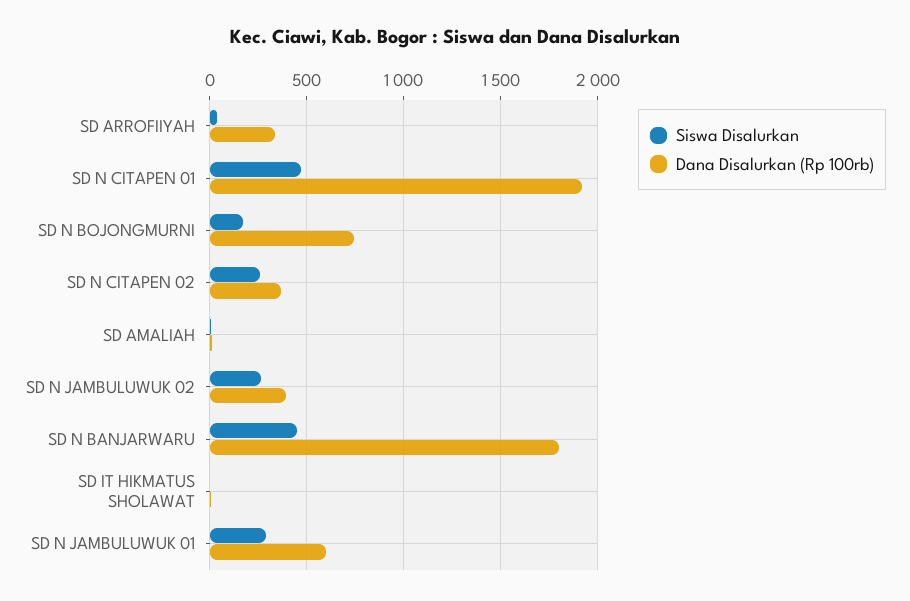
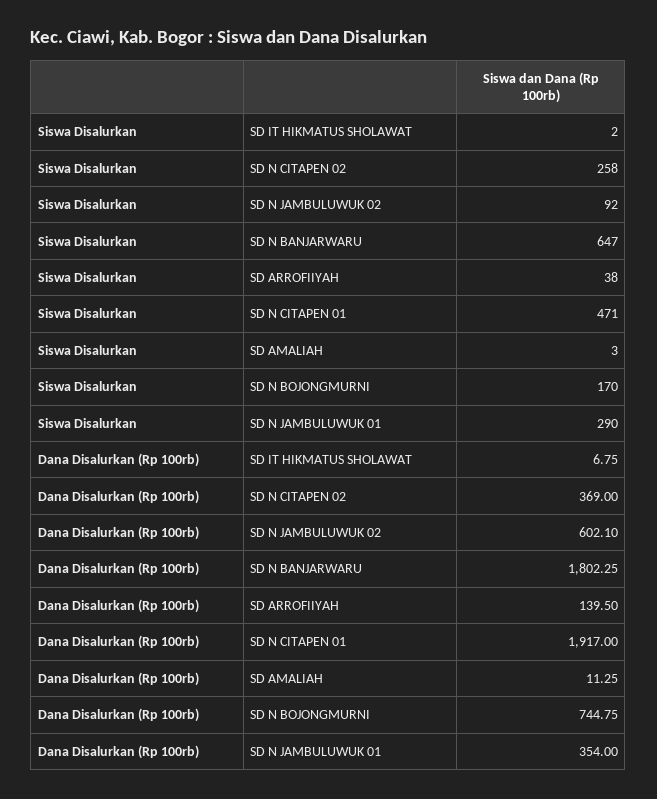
  {
    "Siswa Disalurkan": {
      "SD ARROFIIYAH": 38,
      "SD N CITAPEN 01": 471,
      "SD N BOJONGMURNI": 170,
      "SD N CITAPEN 02": 258,
      "SD AMALIAH": 3,
-     "SD N JAMBULUWUK 02": 250,
+     "SD N JAMBULUWUK 02": 92,
-     "SD N BANJARWARU": 450,
+     "SD N BANJARWARU": 647,
      "SD IT HIKMATUS SHOLAWAT": 2,
      "SD N JAMBULUWUK 01": 290
    },
    "Dana Disalurkan (Rp 100rb)": {
-     "SD ARROFIIYAH": 350,
+     "SD ARROFIIYAH": 139.5,
      "SD N CITAPEN 01": 1917,
      "SD N BOJONGMURNI": 744.75,
      "SD N CITAPEN 02": 369,
      "SD AMALIAH": 11.25,
-     "SD N JAMBULUWUK 02": 400,
+     "SD N JAMBULUWUK 02": 602.1,
      "SD N BANJARWARU": 1802.25,
      "SD IT HIKMATUS SHOLAWAT": 6.75,
-     "SD N JAMBULUWUK 01": 600
+     "SD N JAMBULUWUK 01": 354
    }
  }

